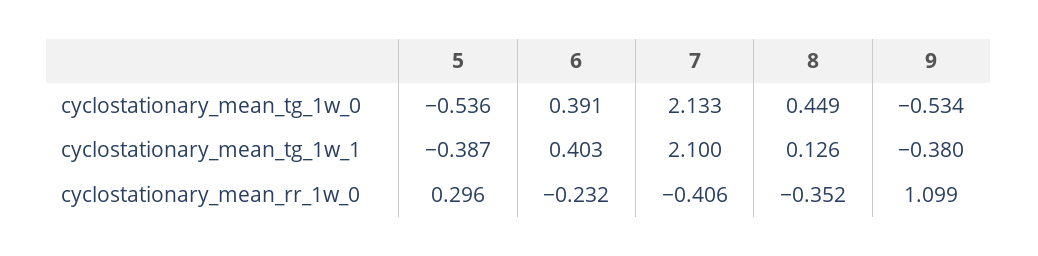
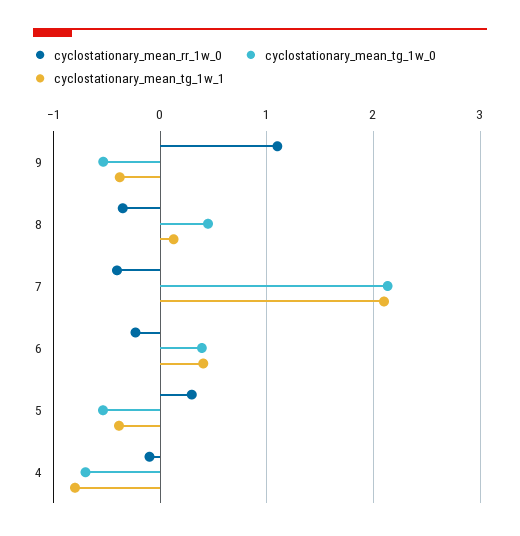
  {
    "cyclostationary_mean_tg_1w_0": {
      "5": -0.536,
      "6": 0.391,
      "7": 2.133,
      "8": 0.449,
-     "9": -0.534
+     "9": -0.534,
+     "4": -0.7
    },
    "cyclostationary_mean_tg_1w_1": {
      "5": -0.387,
      "6": 0.403,
      "7": 2.1,
      "8": 0.126,
-     "9": -0.38
+     "9": -0.38,
+     "4": -0.8
    },
    "cyclostationary_mean_rr_1w_0": {
      "5": 0.296,
      "6": -0.232,
      "7": -0.406,
      "8": -0.352,
-     "9": 1.099
+     "9": 1.099,
+     "4": -0.1
    }
  }

